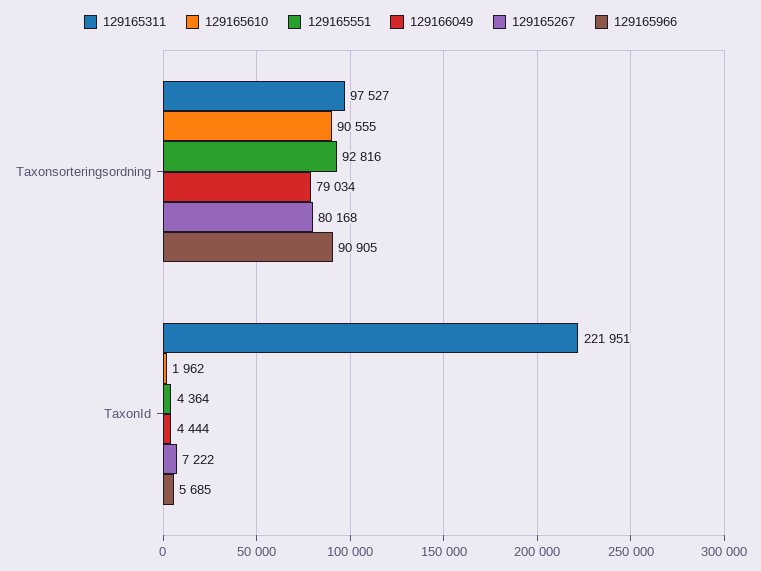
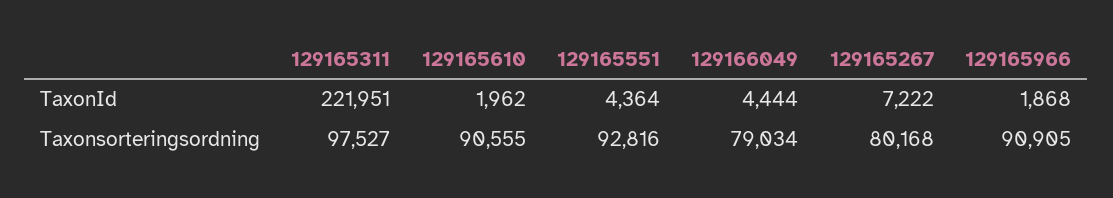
  {
    "129165311": {
      "Taxonsorteringsordning": 97527,
      "TaxonId": 221951
    },
    "129165610": {
      "Taxonsorteringsordning": 90555,
      "TaxonId": 1962
    },
    "129165551": {
      "Taxonsorteringsordning": 92816,
      "TaxonId": 4364
    },
    "129166049": {
      "Taxonsorteringsordning": 79034,
      "TaxonId": 4444
    },
    "129165267": {
      "Taxonsorteringsordning": 80168,
      "TaxonId": 7222
    },
    "129165966": {
      "Taxonsorteringsordning": 90905,
-     "TaxonId": 5685
+     "TaxonId": 1868
    }
  }

